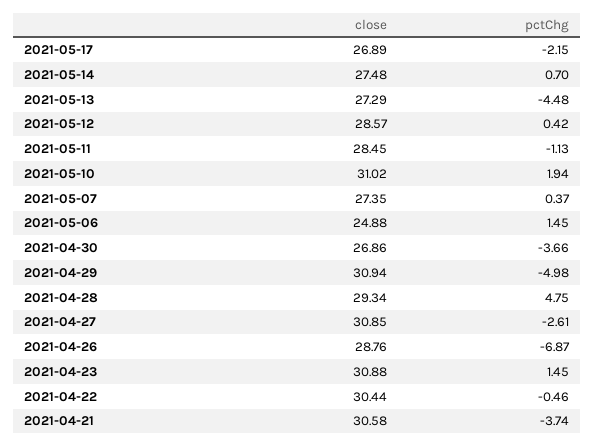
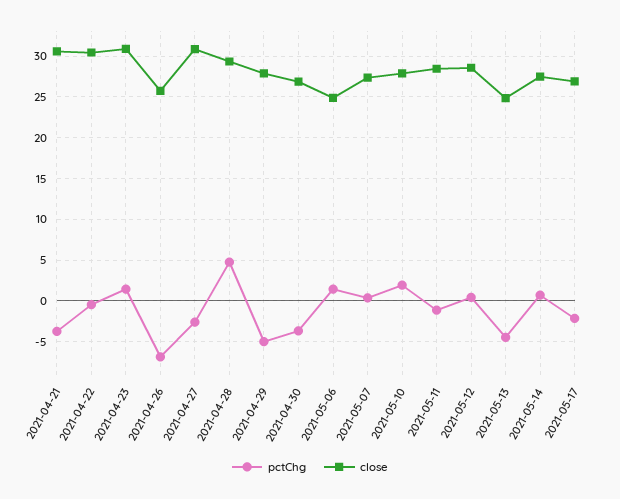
  {
    "close": {
      "2021-05-17": 26.89,
      "2021-05-14": 27.48,
-     "2021-05-13": 27.29,
+     "2021-05-13": 25,
      "2021-05-12": 28.57,
      "2021-05-11": 28.45,
-     "2021-05-10": 31.02,
+     "2021-05-10": 28,
      "2021-05-07": 27.35,
      "2021-05-06": 24.88,
      "2021-04-30": 26.86,
-     "2021-04-29": 30.94,
+     "2021-04-29": 28,
      "2021-04-28": 29.34,
      "2021-04-27": 30.85,
-     "2021-04-26": 28.76,
+     "2021-04-26": 26,
      "2021-04-23": 30.88,
      "2021-04-22": 30.44,
      "2021-04-21": 30.58
    },
    "pctChg": {
      "2021-05-17": -2.15,
      "2021-05-14": 0.7,
      "2021-05-13": -4.48,
      "2021-05-12": 0.42,
      "2021-05-11": -1.13,
      "2021-05-10": 1.94,
      "2021-05-07": 0.37,
      "2021-05-06": 1.45,
      "2021-04-30": -3.66,
      "2021-04-29": -4.98,
      "2021-04-28": 4.75,
      "2021-04-27": -2.61,
      "2021-04-26": -6.87,
      "2021-04-23": 1.45,
      "2021-04-22": -0.46,
      "2021-04-21": -3.74
    }
  }

